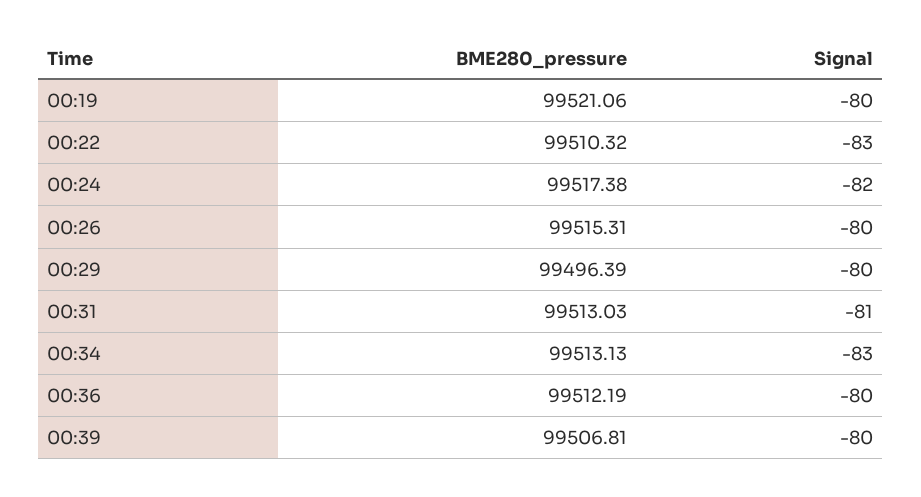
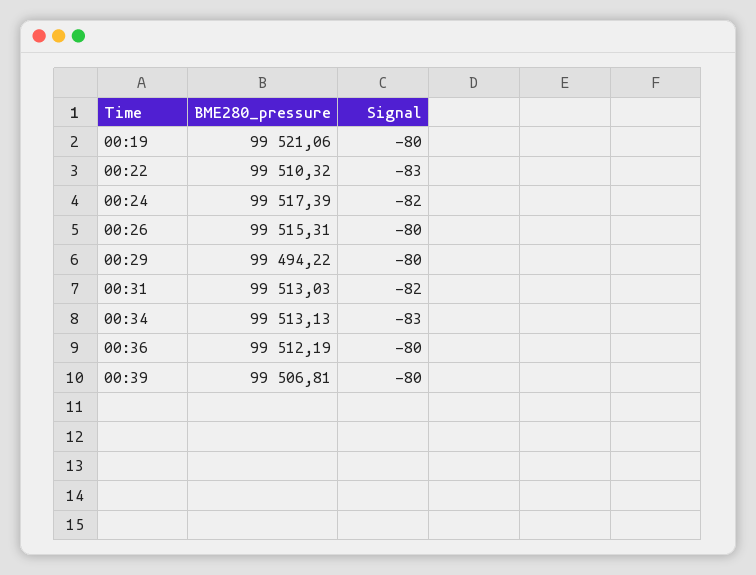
  {
    "BME280_pressure": {
      "00:19": 99521.06,
      "00:22": 99510.32,
-     "00:24": 99517.38,
+     "00:24": 99517.39,
      "00:26": 99515.31,
-     "00:29": 99496.39,
+     "00:29": 99494.22,
      "00:31": 99513.03,
      "00:34": 99513.13,
      "00:36": 99512.19,
      "00:39": 99506.81
    },
    "Signal": {
      "00:19": -80,
      "00:22": -83,
      "00:24": -82,
      "00:26": -80,
      "00:29": -80,
-     "00:31": -81,
+     "00:31": -82,
      "00:34": -83,
      "00:36": -80,
      "00:39": -80
    }
  }

